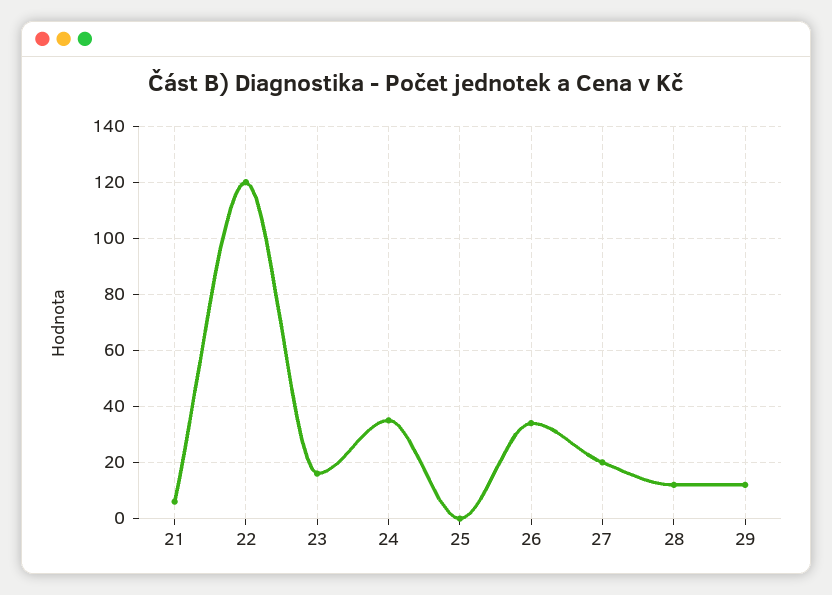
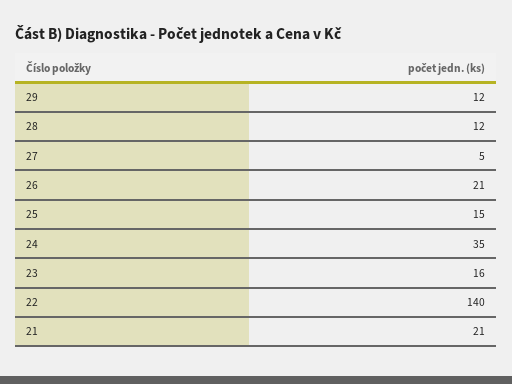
  {
-   "21": 5,
+   "21": 21,
-   "22": 120,
+   "22": 140,
    "23": 16,
    "24": 35,
-   "25": 0,
+   "25": 15,
-   "26": 35,
+   "26": 21,
-   "27": 20,
+   "27": 5,
    "28": 12,
    "29": 12
  }

